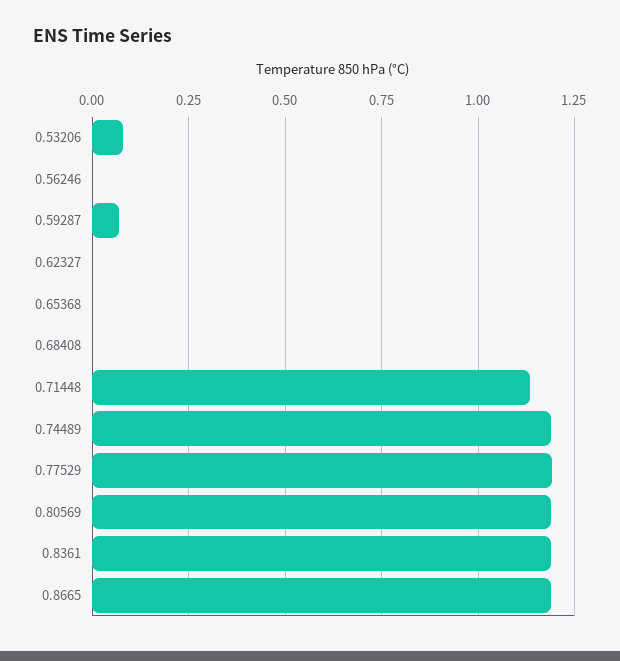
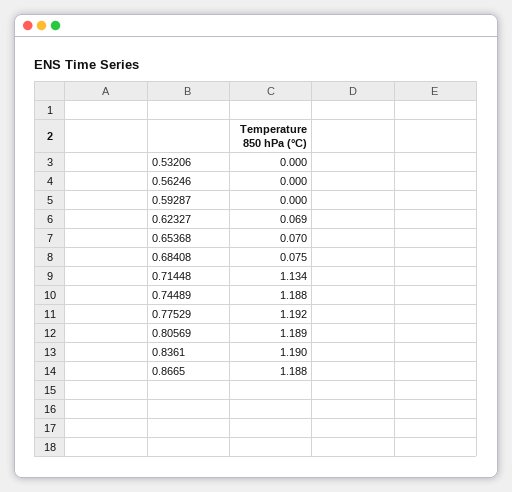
  {
-   "0.53206": 0.075,
+   "0.53206": 0,
    "0.56246": 0,
-   "0.59287": 0.075,
+   "0.59287": 0,
-   "0.62327": 0,
+   "0.62327": 0.069,
-   "0.65368": 0,
+   "0.65368": 0.07,
-   "0.68408": 0,
+   "0.68408": 0.075,
    "0.71448": 1.134,
    "0.74489": 1.188,
    "0.77529": 1.192,
    "0.80569": 1.189,
    "0.8361": 1.19,
    "0.8665": 1.188
  }

